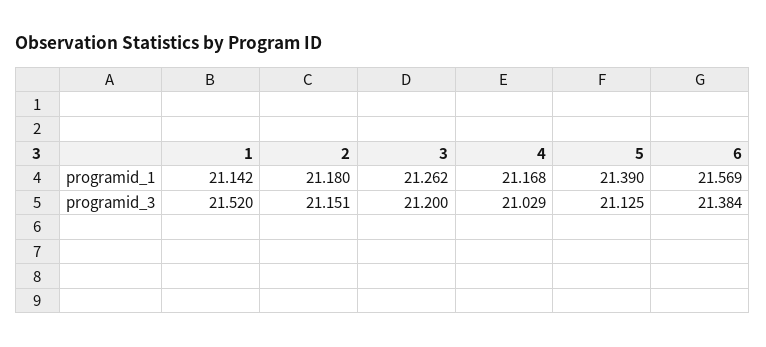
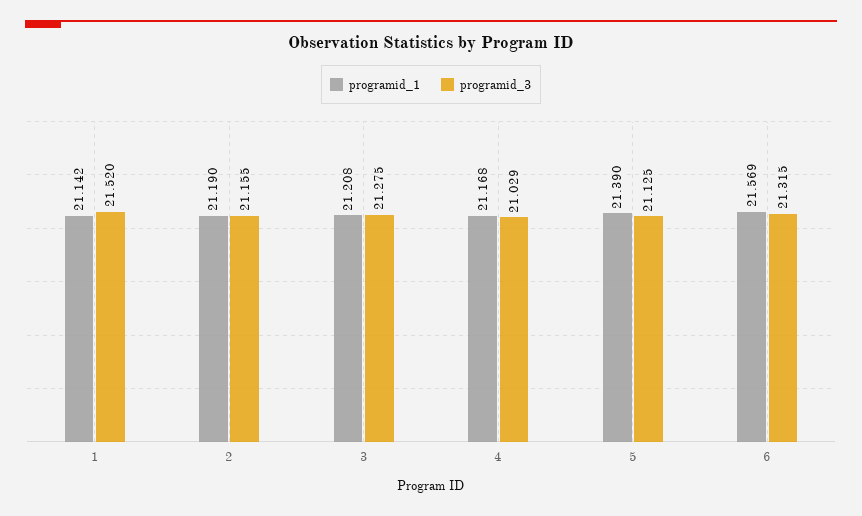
  {
    "programid_1": {
      "1": 21.142,
-     "2": 21.18,
+     "2": 21.19,
-     "3": 21.262,
+     "3": 21.208,
      "4": 21.168,
      "5": 21.39,
      "6": 21.569
    },
    "programid_3": {
      "1": 21.52,
-     "2": 21.151,
+     "2": 21.155,
-     "3": 21.2,
+     "3": 21.275,
      "4": 21.029,
      "5": 21.125,
-     "6": 21.384
+     "6": 21.315
    }
  }

